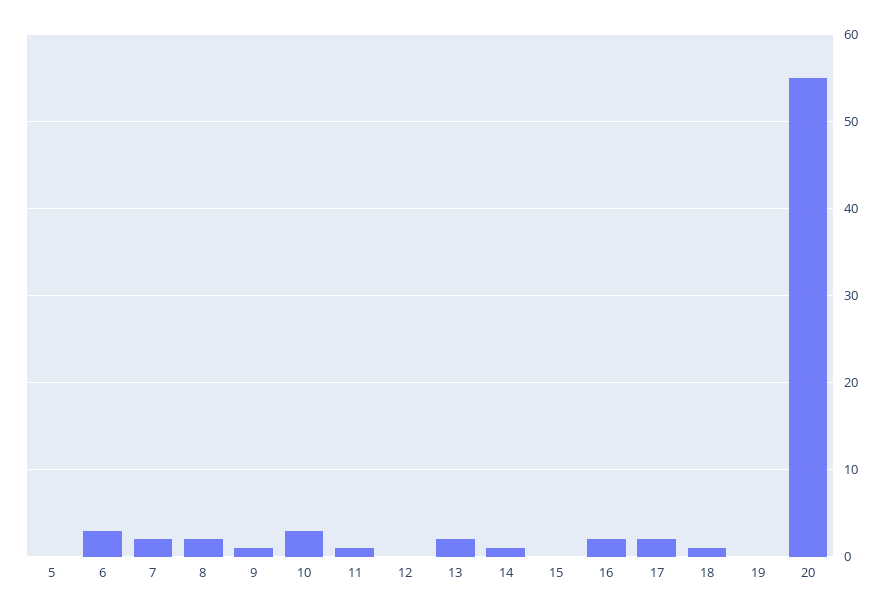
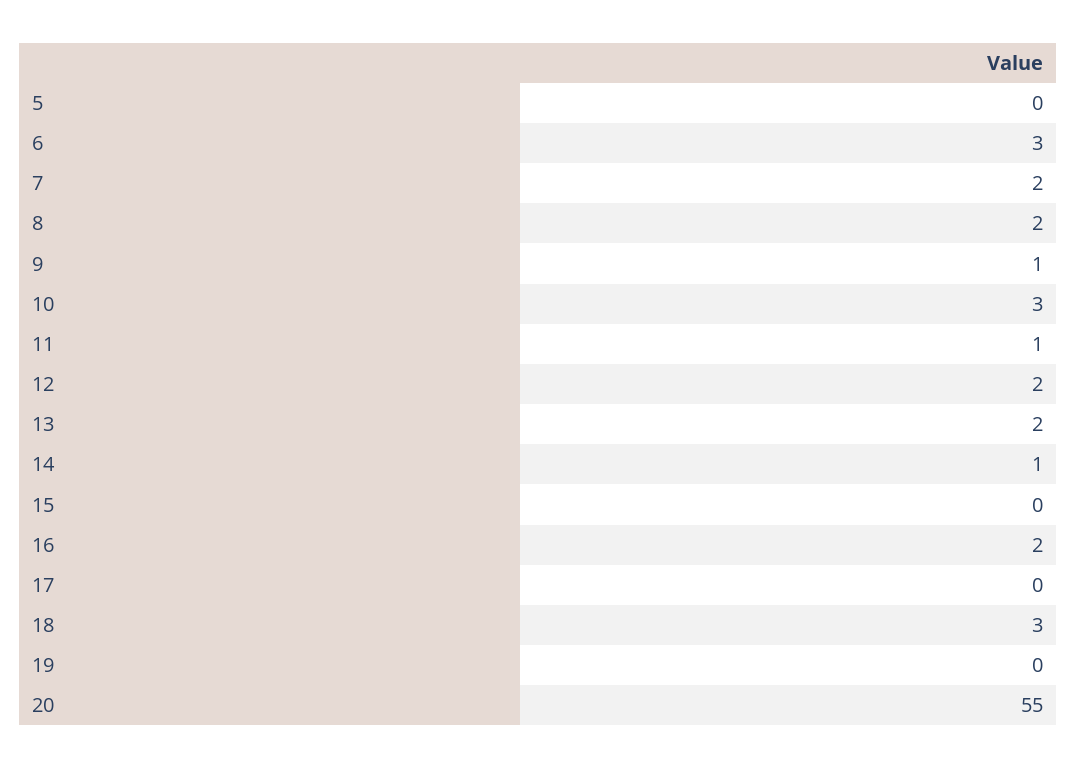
  {
    "5": 0,
    "6": 3,
    "7": 2,
    "8": 2,
    "9": 1,
    "10": 3,
    "11": 1,
-   "12": 0,
+   "12": 2,
    "13": 2,
    "14": 1,
    "15": 0,
    "16": 2,
-   "17": 2,
+   "17": 0,
-   "18": 1,
+   "18": 3,
    "19": 0,
    "20": 55
  }

